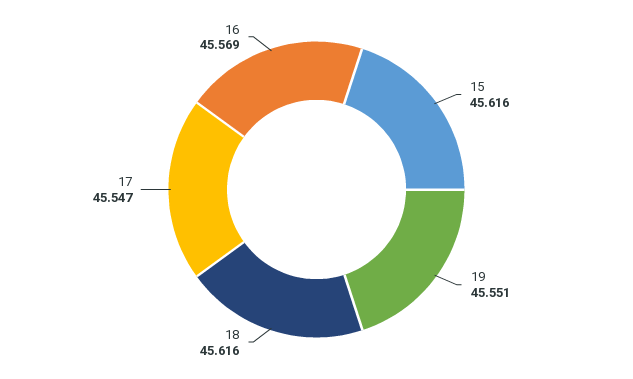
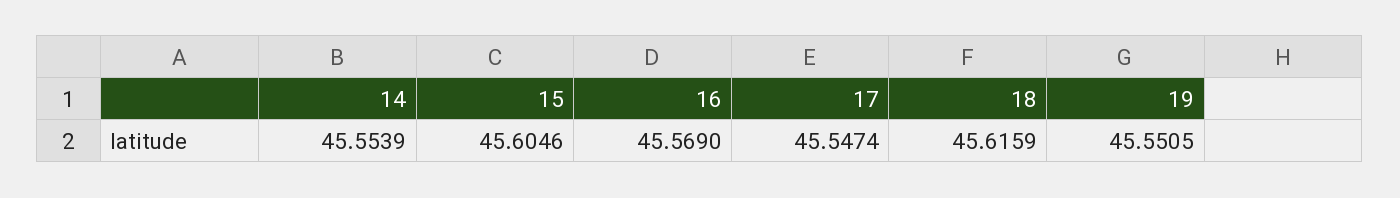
  {
-   "15": 45.616,
+   "15": 45.6046,
    "19": 45.5505,
    "18": 45.6159,
    "17": 45.5474,
-   "16": 45.569
+   "16": 45.569,
+   "14": 45.5539
  }

